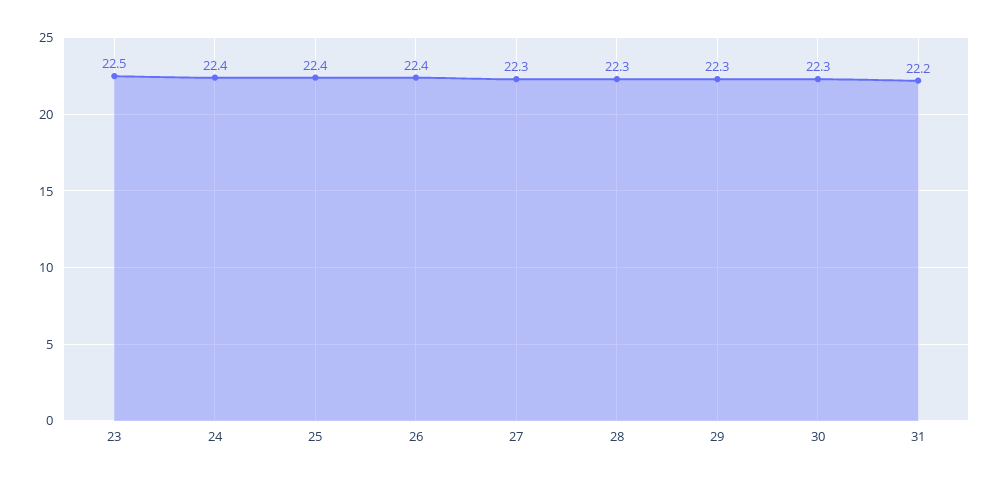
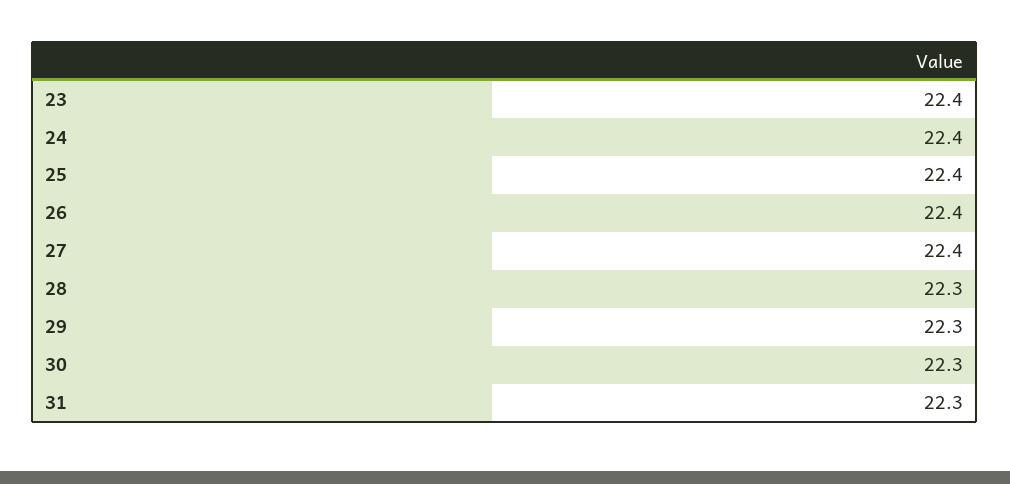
  {
-   "23": 22.5,
+   "23": 22.4,
    "24": 22.4,
    "25": 22.4,
    "26": 22.4,
-   "27": 22.3,
+   "27": 22.4,
    "28": 22.3,
    "29": 22.3,
    "30": 22.3,
-   "31": 22.2
+   "31": 22.3
  }

